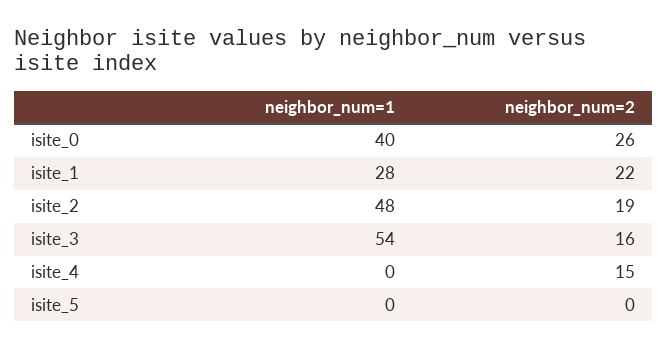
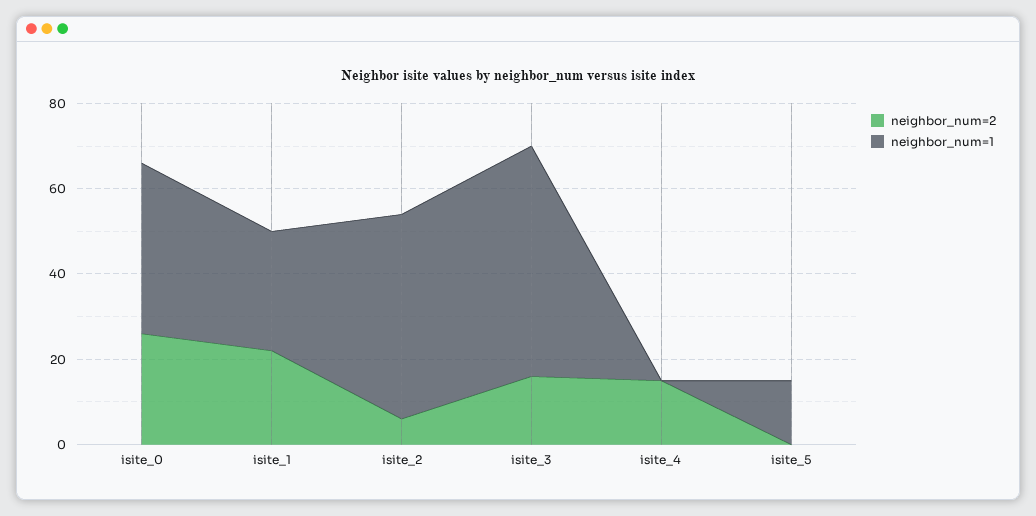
  {
    "neighbor_num=1": {
      "isite_0": 40,
      "isite_1": 28,
      "isite_2": 48,
      "isite_3": 54,
      "isite_4": 0,
-     "isite_5": 0
+     "isite_5": 15
    },
    "neighbor_num=2": {
      "isite_0": 26,
      "isite_1": 22,
-     "isite_2": 19,
+     "isite_2": 5,
      "isite_3": 16,
      "isite_4": 15,
      "isite_5": 0
    }
  }

